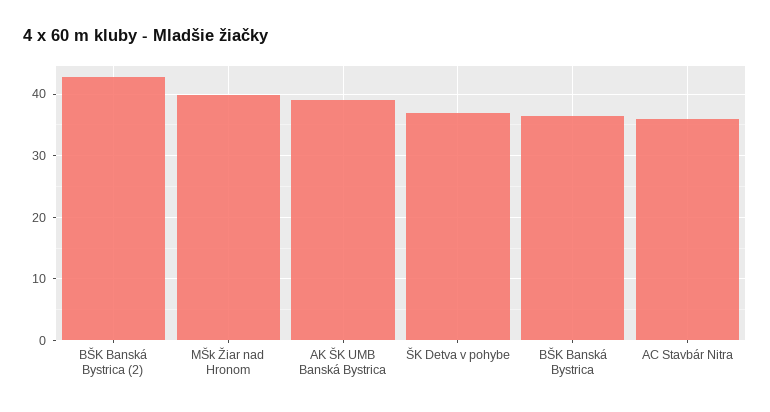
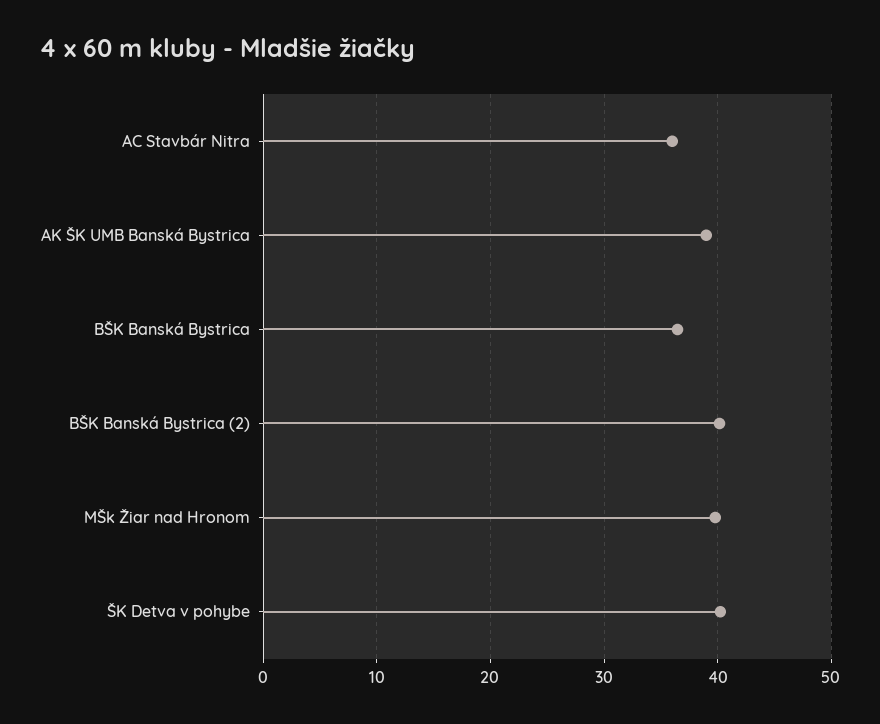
  {
-   "BŠK Banská Bystrica (2)": 43,
+   "BŠK Banská Bystrica (2)": 40,
    "MŠk Žiar nad Hronom": 40,
    "AK ŠK UMB Banská Bystrica": 39,
-   "ŠK Detva v pohybe": 37,
+   "ŠK Detva v pohybe": 40,
    "BŠK Banská Bystrica": 36,
    "AC Stavbár Nitra": 36
  }

